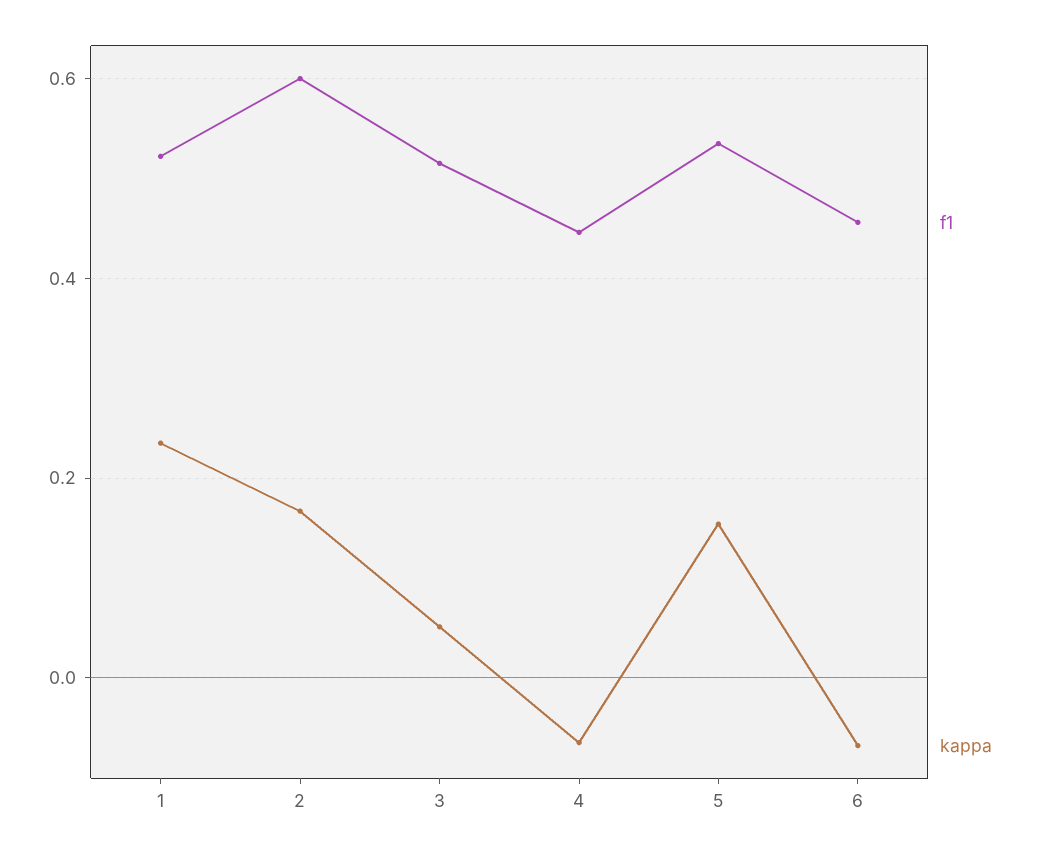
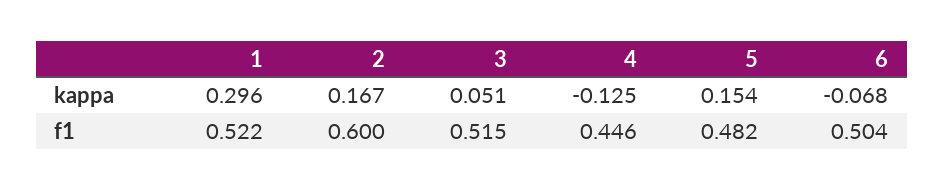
  {
    "f1": {
      "1": 0.522,
      "2": 0.6,
      "3": 0.515,
      "4": 0.446,
-     "5": 0.54,
+     "5": 0.482,
-     "6": 0.46
+     "6": 0.504
    },
    "kappa": {
-     "1": 0.24,
+     "1": 0.296,
      "2": 0.167,
      "3": 0.051,
-     "4": -0.06,
+     "4": -0.125,
      "5": 0.154,
      "6": -0.068
    }
  }

